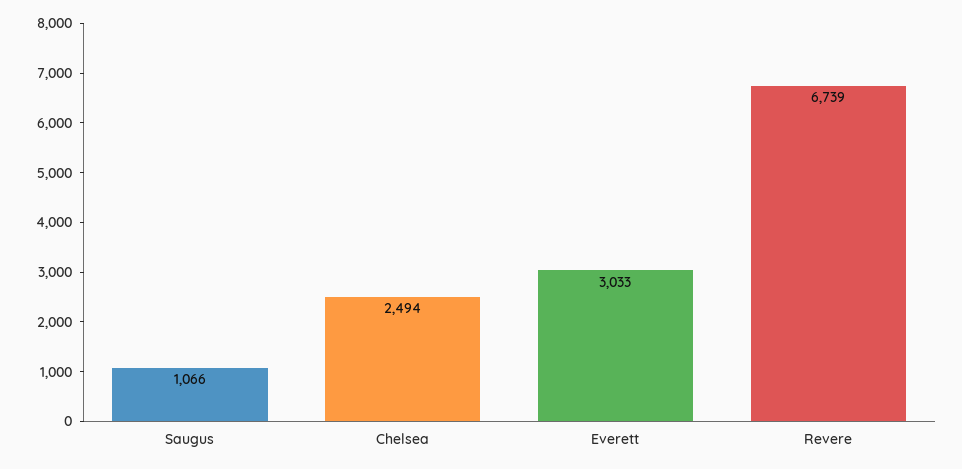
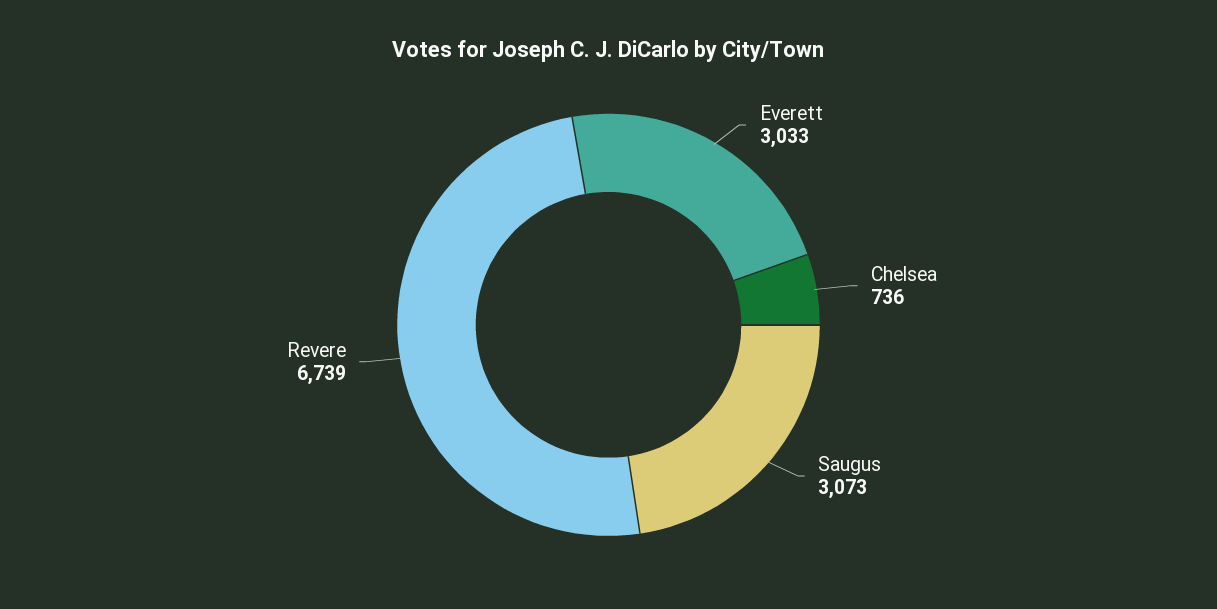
  {
-   "Saugus": 1066,
+   "Saugus": 3073,
-   "Chelsea": 2494,
+   "Chelsea": 736,
    "Everett": 3033,
    "Revere": 6739
  }

